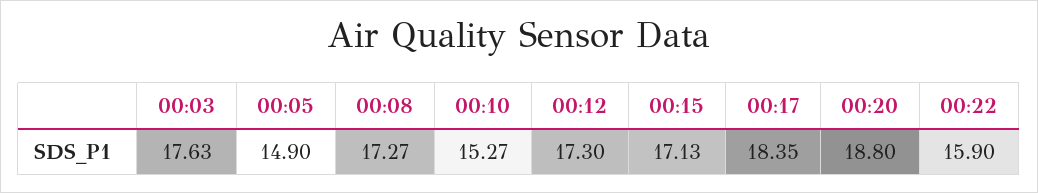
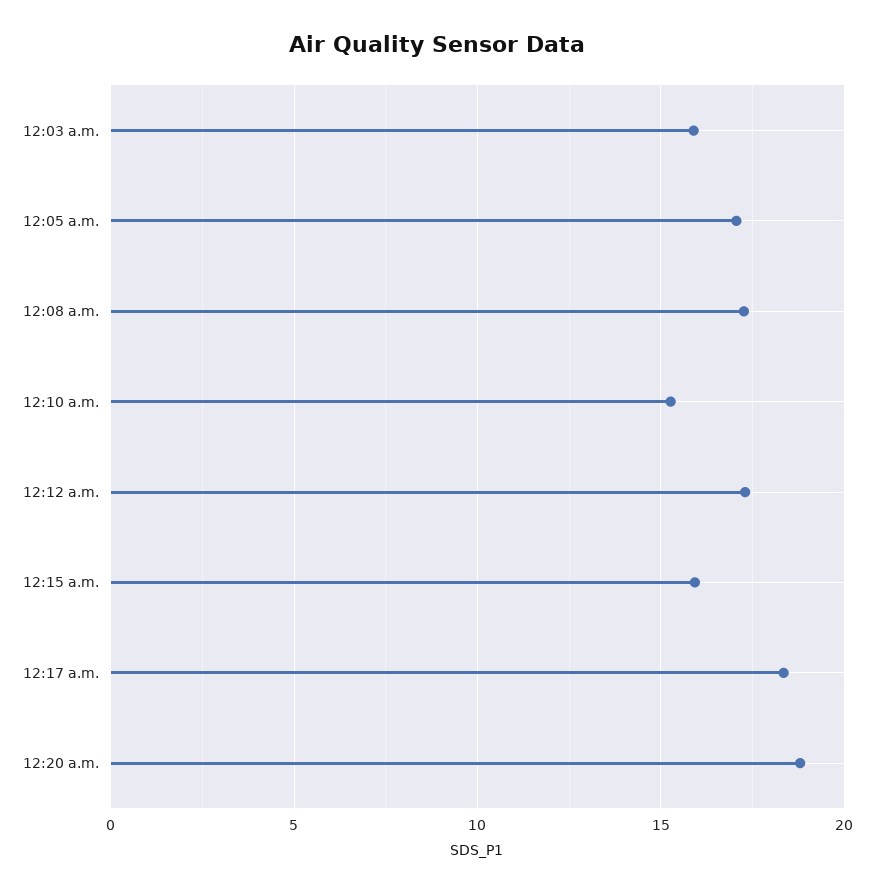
  {
-   "00:03": 17.63,
+   "00:03": 16,
-   "00:05": 14.9,
+   "00:05": 17,
    "00:08": 17.27,
    "00:10": 15.27,
    "00:12": 17.3,
-   "00:15": 17.13,
+   "00:15": 16,
    "00:17": 18.35,
-   "00:20": 18.8,
+   "00:20": 18.8
-   "00:22": 15.9
  }

